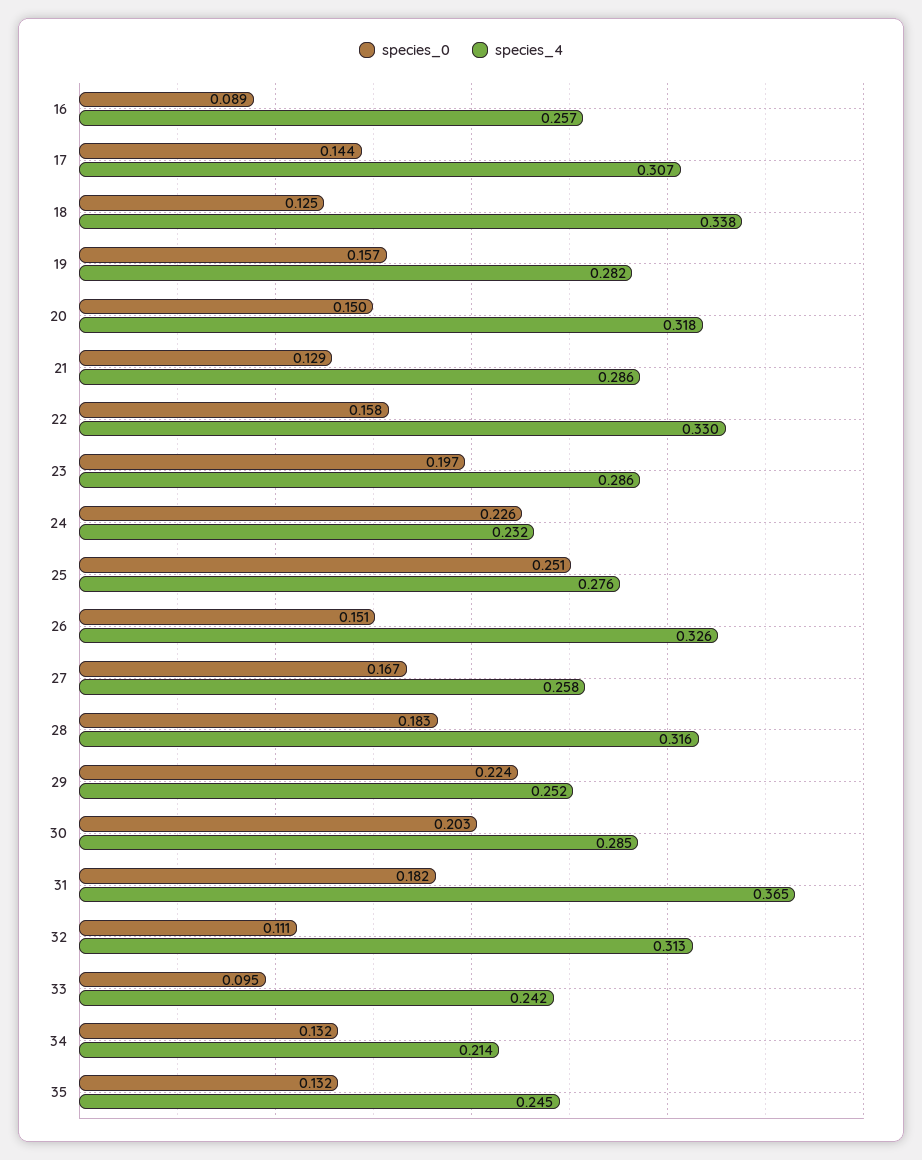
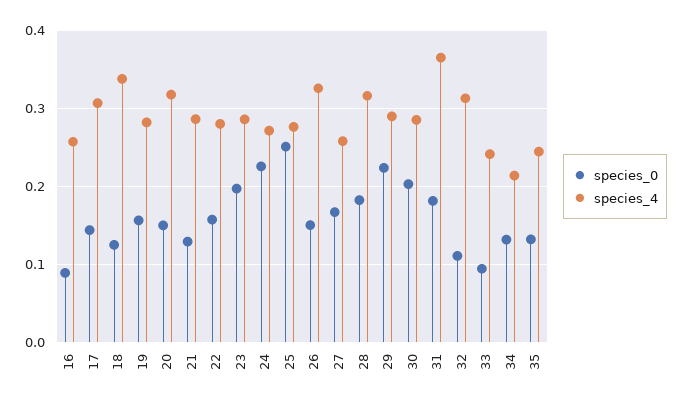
  {
    "species_0": {
      "16": 0.089,
      "17": 0.144,
      "18": 0.125,
      "19": 0.157,
      "20": 0.15,
      "21": 0.129,
      "22": 0.158,
      "23": 0.197,
      "24": 0.226,
      "25": 0.251,
      "26": 0.151,
      "27": 0.167,
      "28": 0.183,
      "29": 0.224,
      "30": 0.203,
      "31": 0.182,
      "32": 0.111,
      "33": 0.095,
      "34": 0.132,
      "35": 0.132
    },
    "species_4": {
      "16": 0.257,
      "17": 0.307,
      "18": 0.338,
      "19": 0.282,
      "20": 0.318,
      "21": 0.286,
-     "22": 0.33,
+     "22": 0.28,
      "23": 0.286,
-     "24": 0.232,
+     "24": 0.27,
      "25": 0.276,
      "26": 0.326,
      "27": 0.258,
      "28": 0.316,
-     "29": 0.252,
+     "29": 0.29,
      "30": 0.285,
      "31": 0.365,
      "32": 0.313,
      "33": 0.242,
      "34": 0.214,
      "35": 0.245
    }
  }

